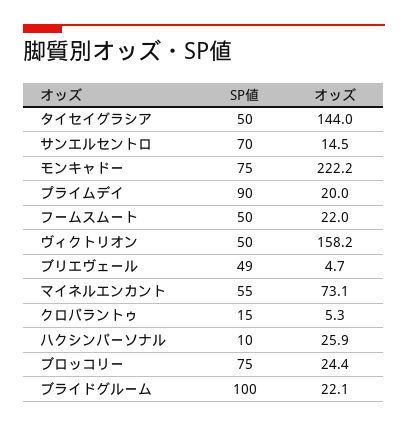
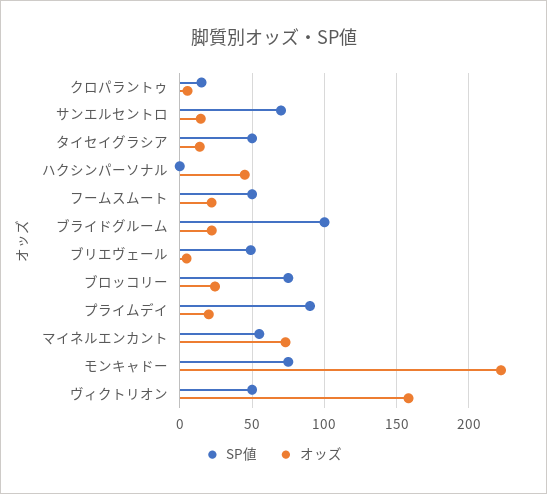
  {
    "SP値": {
      "タイセイグラシア": 50,
      "サンエルセントロ": 70,
      "モンキャドー": 75,
      "プライムデイ": 90,
      "フームスムート": 50,
      "ヴィクトリオン": 50,
      "ブリエヴェール": 49,
      "マイネルエンカント": 55,
      "クロパラントゥ": 15,
-     "ハクシンパーソナル": 10,
+     "ハクシンパーソナル": 0,
      "ブロッコリー": 75,
      "ブライドグルーム": 100
    },
    "オッズ": {
-     "タイセイグラシア": 144,
+     "タイセイグラシア": 15,
      "サンエルセントロ": 14.5,
      "モンキャドー": 222.2,
      "プライムデイ": 20,
      "フームスムート": 22,
      "ヴィクトリオン": 158.2,
      "ブリエヴェール": 4.7,
      "マイネルエンカント": 73.1,
      "クロパラントゥ": 5.3,
-     "ハクシンパーソナル": 25.9,
+     "ハクシンパーソナル": 45,
      "ブロッコリー": 24.4,
      "ブライドグルーム": 22.1
    }
  }

